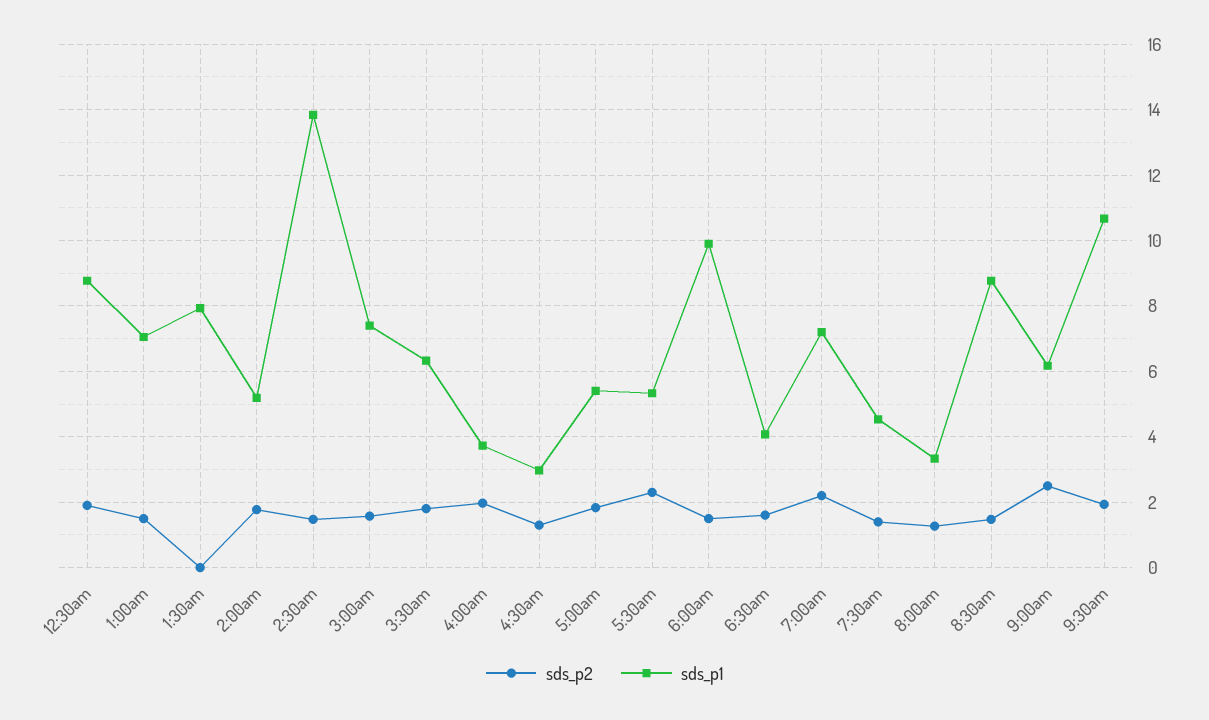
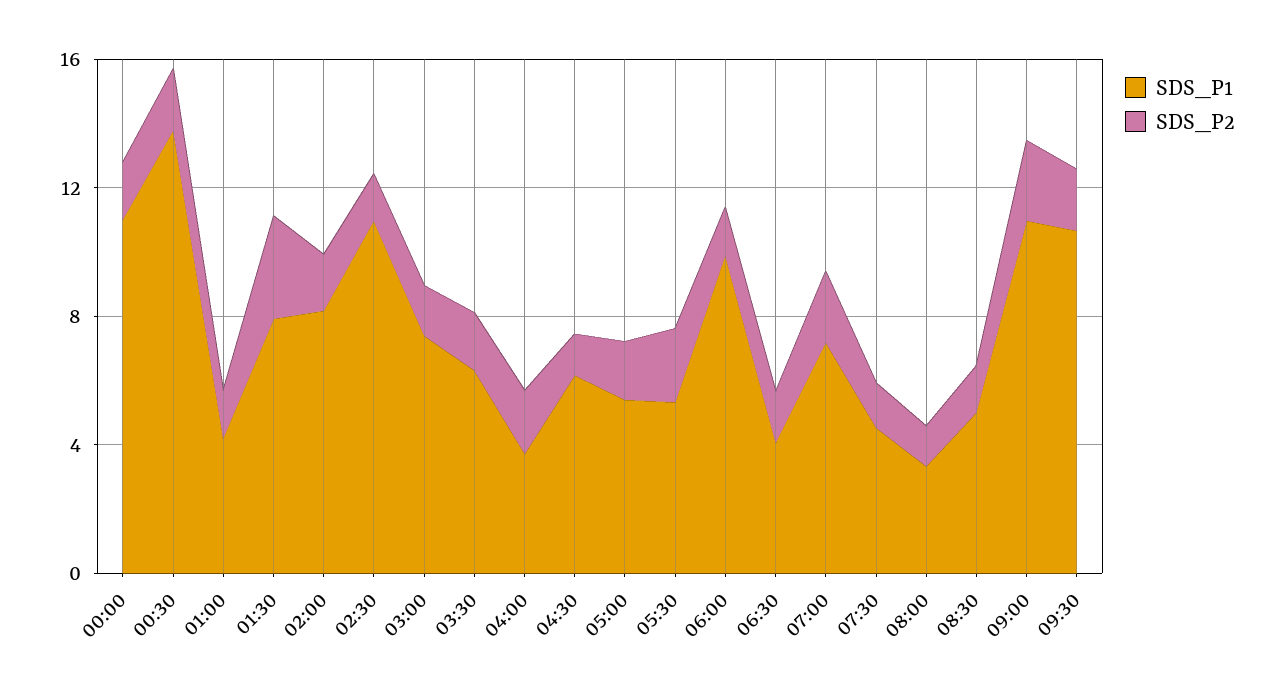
  {
    "sds_p2": {
      "12:30am": 2,
      "1:00am": 1.6,
-     "1:30am": 0,
+     "1:30am": 3,
      "2:00am": 1.8,
      "2:30am": 1.4,
      "3:00am": 1.6,
      "3:30am": 1.8,
      "4:00am": 2,
      "4:30am": 1.4,
      "5:00am": 1.8,
      "5:30am": 2.4,
      "6:00am": 1.6,
      "6:30am": 1.6,
      "7:00am": 2.2,
      "7:30am": 1.4,
      "8:00am": 1.2,
      "8:30am": 1.4,
      "9:00am": 2.6,
-     "9:30am": 2
+     "9:30am": 2,
+     "00:00": 2
    },
    "sds_p1": {
-     "12:30am": 8.8,
+     "12:30am": 14,
-     "1:00am": 7,
+     "1:00am": 4,
      "1:30am": 8,
-     "2:00am": 5.2,
+     "2:00am": 8,
-     "2:30am": 13.8,
+     "2:30am": 11,
      "3:00am": 7.4,
      "3:30am": 6.4,
      "4:00am": 3.8,
-     "4:30am": 3,
+     "4:30am": 6,
      "5:00am": 5.4,
      "5:30am": 5.4,
      "6:00am": 10,
      "6:30am": 4,
      "7:00am": 7.2,
      "7:30am": 4.6,
      "8:00am": 3.4,
-     "8:30am": 8.8,
+     "8:30am": 5,
-     "9:00am": 6.2,
+     "9:00am": 11,
-     "9:30am": 10.6
+     "9:30am": 10.6,
+     "00:00": 11
    }
  }

